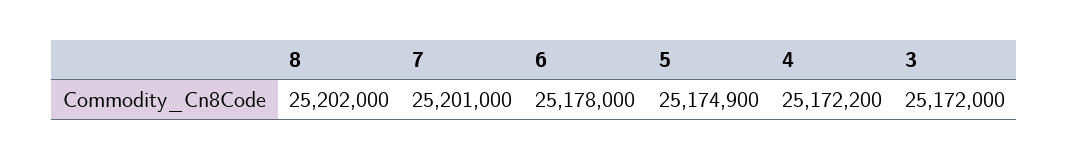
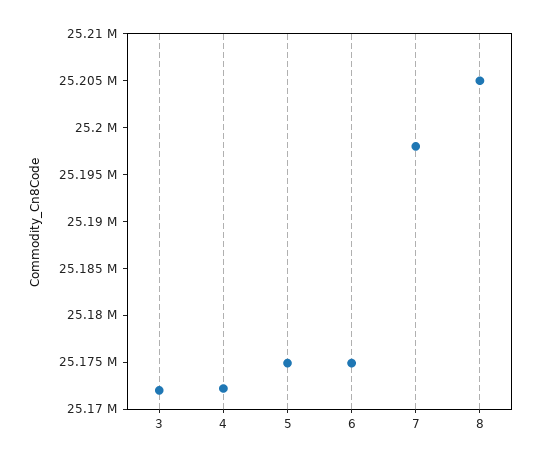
  {
-   "8": 25202000,
+   "8": 25205000,
-   "7": 25201000,
+   "7": 25198000,
-   "6": 25178000,
+   "6": 25175000,
    "5": 25174900,
    "4": 25172200,
    "3": 25172000
  }

